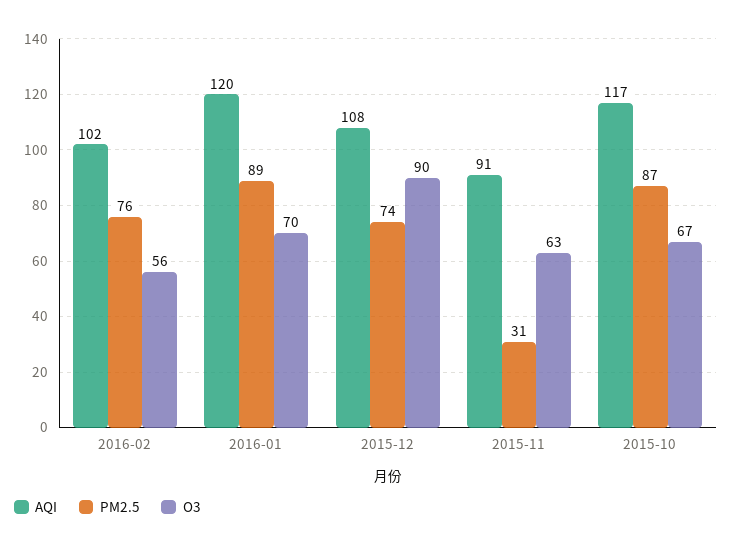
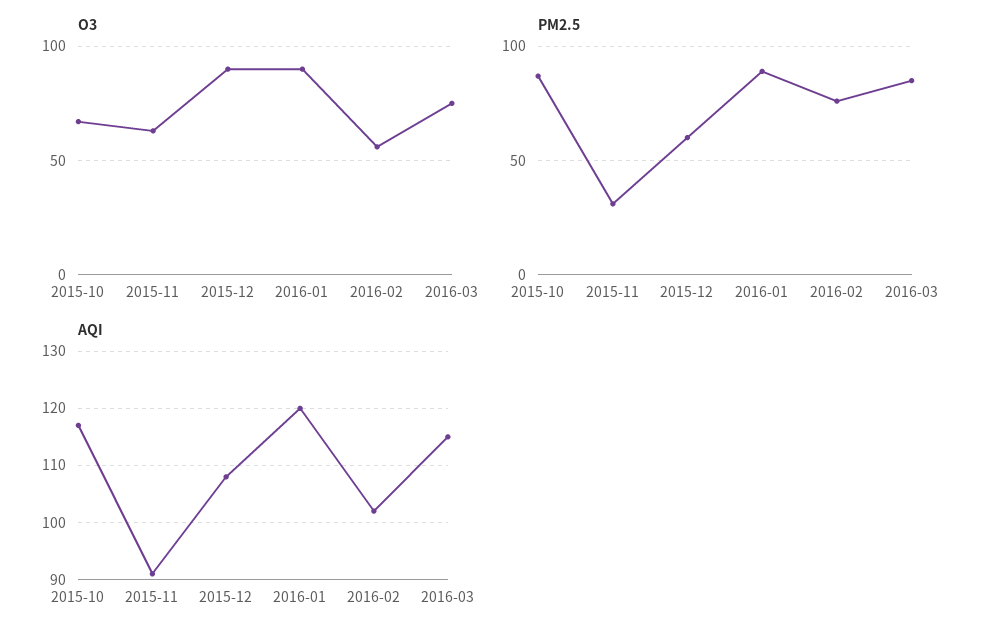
  {
    "AQI": {
      "2016-02": 102,
      "2016-01": 120,
      "2015-12": 108,
      "2015-11": 91,
-     "2015-10": 117
+     "2015-10": 117,
+     "2016-03": 115
    },
    "PM2.5": {
      "2016-02": 76,
      "2016-01": 89,
-     "2015-12": 74,
+     "2015-12": 60,
      "2015-11": 31,
-     "2015-10": 87
+     "2015-10": 87,
+     "2016-03": 85
    },
    "O3": {
      "2016-02": 56,
-     "2016-01": 70,
+     "2016-01": 90,
      "2015-12": 90,
      "2015-11": 63,
-     "2015-10": 67
+     "2015-10": 67,
+     "2016-03": 75
    }
  }

